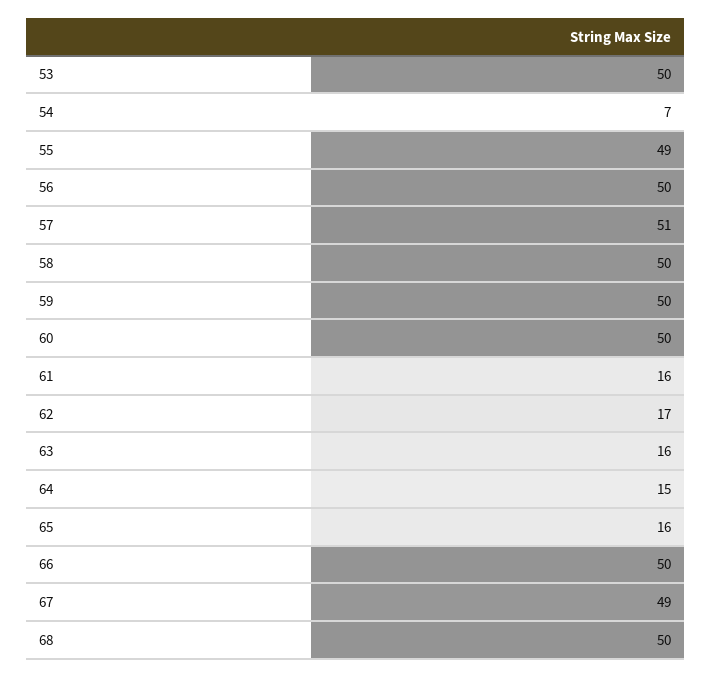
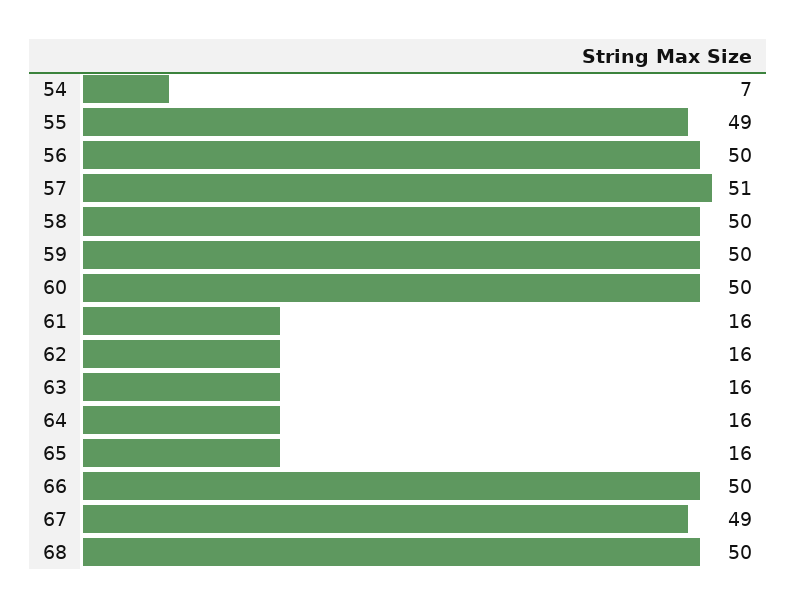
  {
-   "53": 50,
    "54": 7,
    "55": 49,
    "56": 50,
    "57": 51,
    "58": 50,
    "59": 50,
    "60": 50,
    "61": 16,
-   "62": 17,
+   "62": 16,
    "63": 16,
-   "64": 15,
+   "64": 16,
    "65": 16,
    "66": 50,
    "67": 49,
    "68": 50
  }

